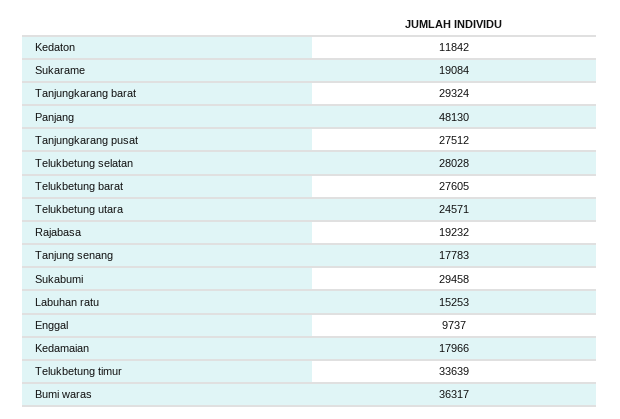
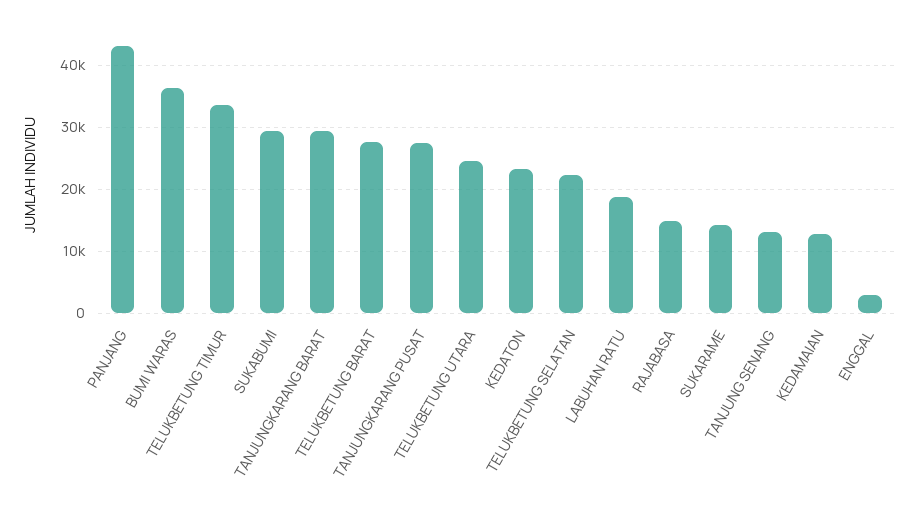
  {
-   "Kedaton": 11842,
+   "Kedaton": 23000,
-   "Sukarame": 19084,
+   "Sukarame": 14000,
    "Tanjungkarang barat": 29324,
-   "Panjang": 48130,
+   "Panjang": 43000,
    "Tanjungkarang pusat": 27512,
-   "Telukbetung selatan": 28028,
+   "Telukbetung selatan": 22000,
    "Telukbetung barat": 27605,
    "Telukbetung utara": 24571,
-   "Rajabasa": 19232,
+   "Rajabasa": 15000,
-   "Tanjung senang": 17783,
+   "Tanjung senang": 13000,
    "Sukabumi": 29458,
-   "Labuhan ratu": 15253,
+   "Labuhan ratu": 19000,
-   "Enggal": 9737,
+   "Enggal": 3000,
-   "Kedamaian": 17966,
+   "Kedamaian": 13000,
    "Telukbetung timur": 33639,
    "Bumi waras": 36317
  }

